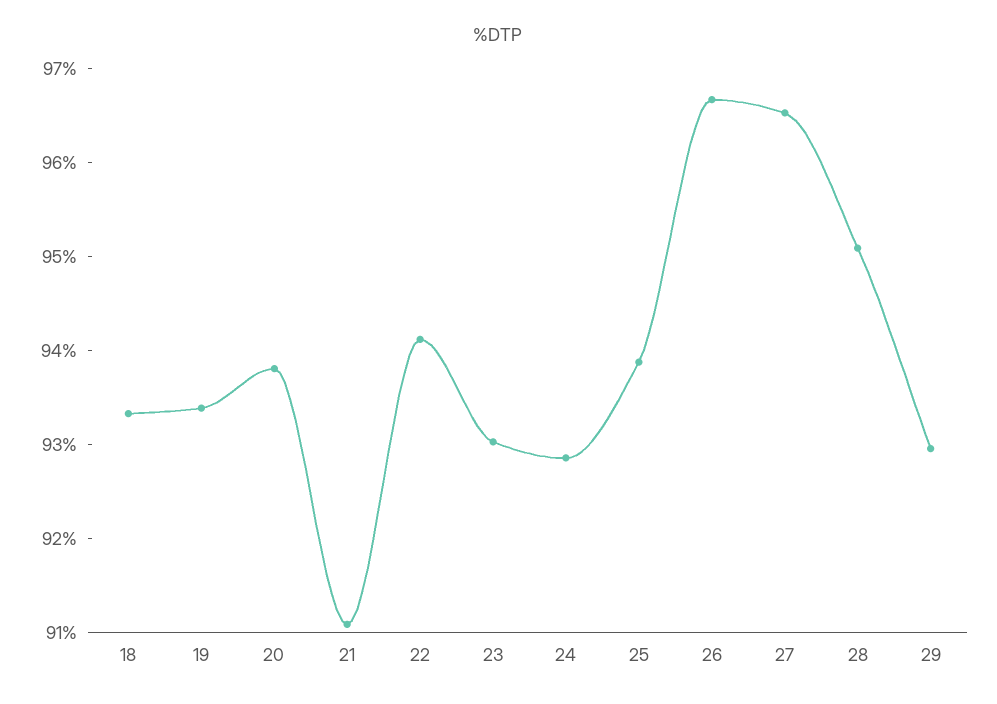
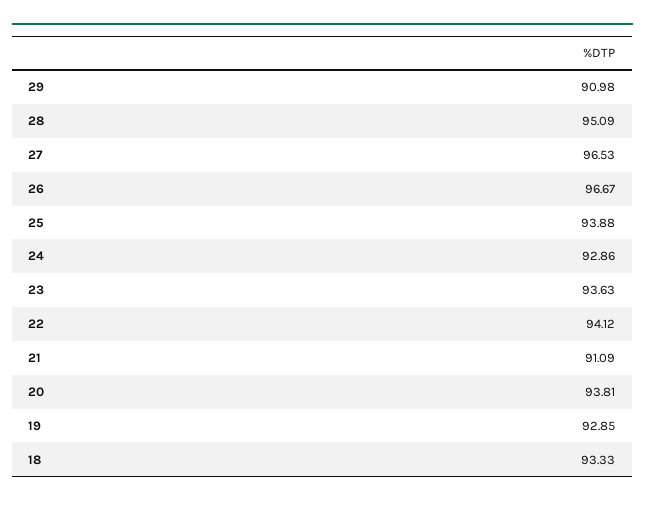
  {
    "18": 93.33,
-   "19": 93.4,
+   "19": 92.85,
    "20": 93.81,
    "21": 91.09,
    "22": 94.12,
-   "23": 93,
+   "23": 93.63,
    "24": 92.86,
    "25": 93.88,
    "26": 96.67,
    "27": 96.53,
    "28": 95.09,
-   "29": 93
+   "29": 90.98
  }

